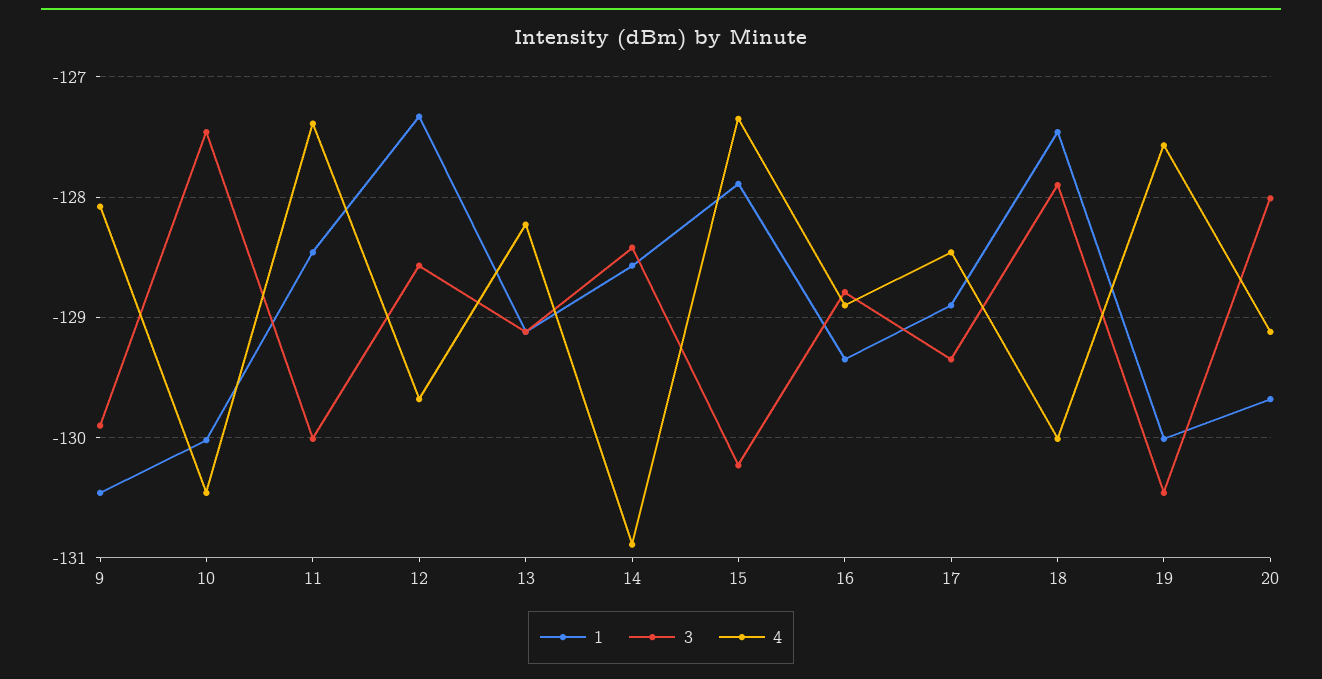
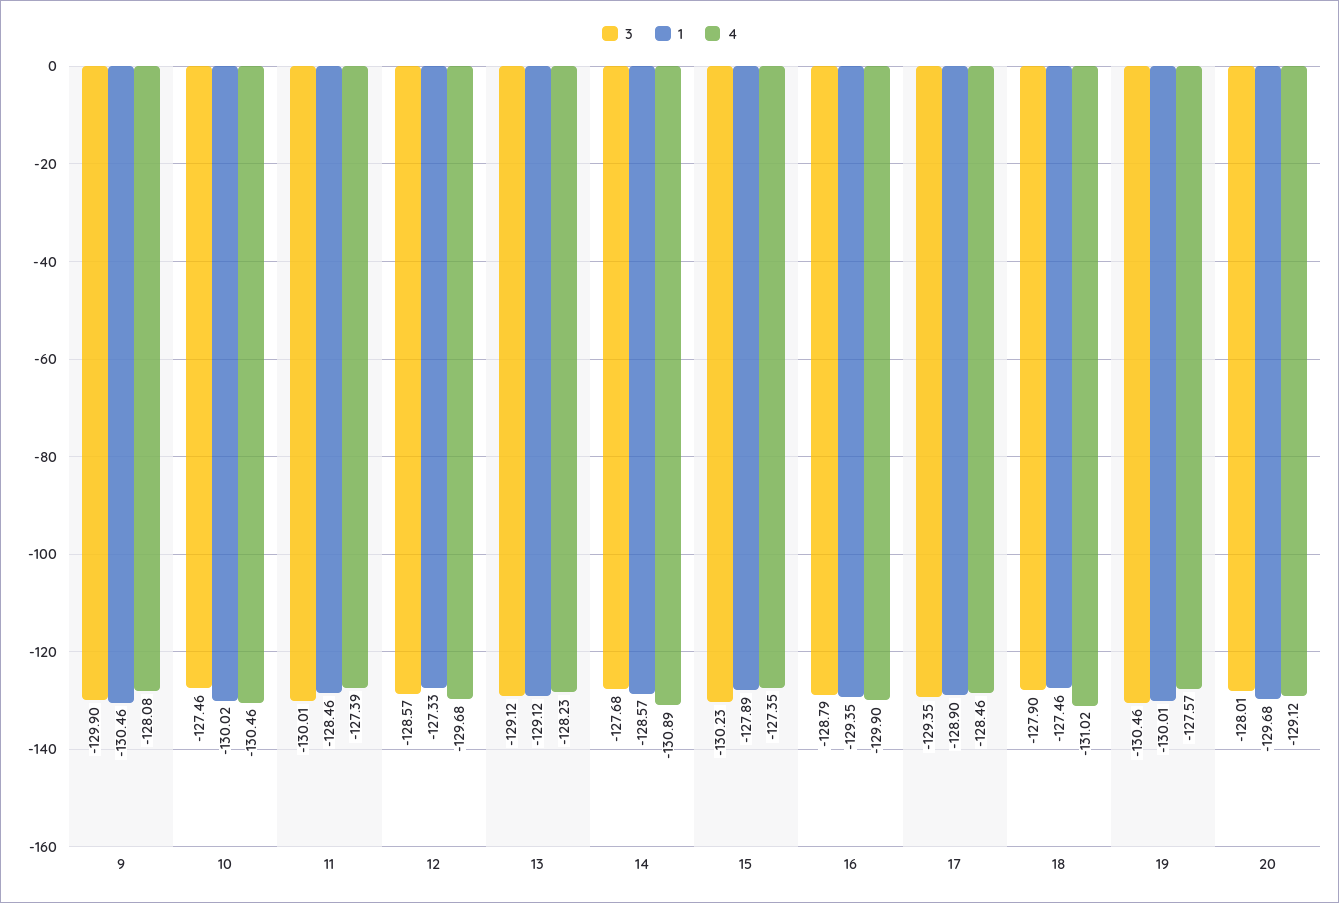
  {
    "1": {
      "9": -130.46,
      "10": -130.02,
      "11": -128.46,
      "12": -127.33,
      "13": -129.12,
      "14": -128.57,
      "15": -127.89,
      "16": -129.35,
      "17": -128.9,
      "18": -127.46,
      "19": -130.01,
      "20": -129.68
    },
    "3": {
      "9": -129.9,
      "10": -127.46,
      "11": -130.01,
      "12": -128.57,
      "13": -129.12,
-     "14": -128.4,
+     "14": -127.68,
      "15": -130.23,
      "16": -128.79,
      "17": -129.35,
      "18": -127.9,
      "19": -130.46,
      "20": -128.01
    },
    "4": {
      "9": -128.08,
      "10": -130.46,
      "11": -127.39,
      "12": -129.68,
      "13": -128.23,
      "14": -130.89,
      "15": -127.35,
-     "16": -128.9,
+     "16": -129.9,
      "17": -128.46,
-     "18": -130,
+     "18": -131.02,
      "19": -127.57,
      "20": -129.12
    }
  }

